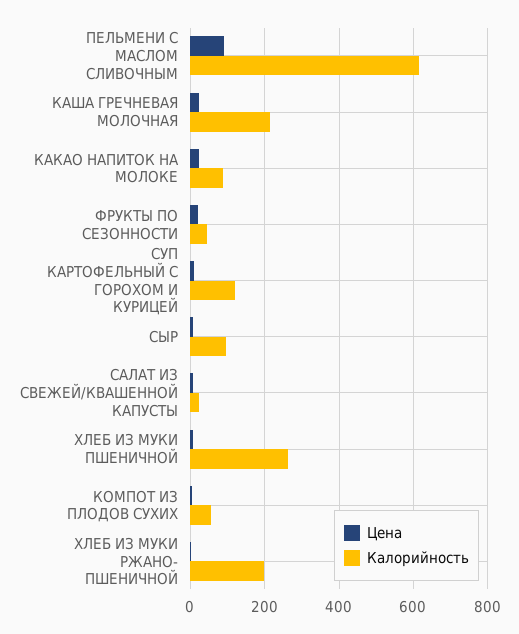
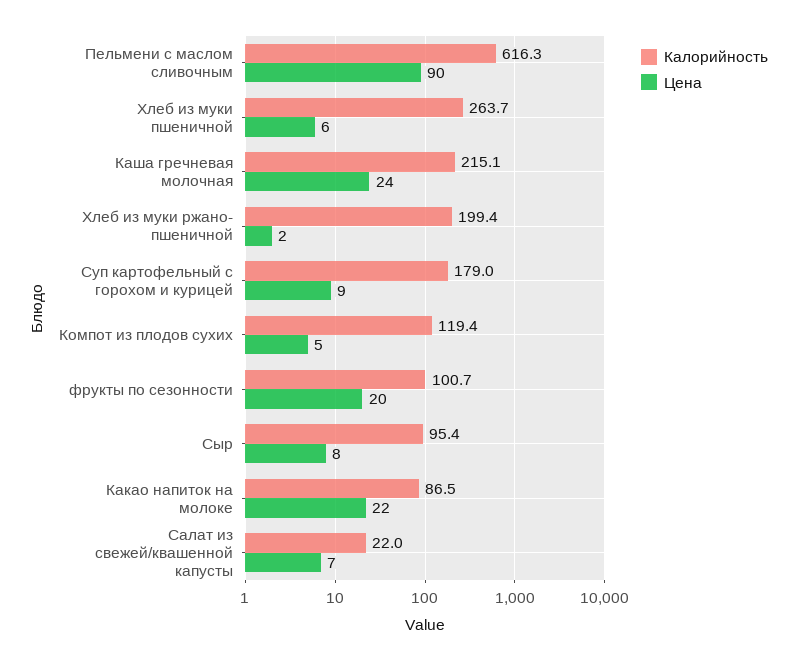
  {
    "Цена": {
      "ПЕЛЬМЕНИ С МАСЛОМ СЛИВОЧНЫМ": 90,
      "КАША ГРЕЧНЕВАЯ МОЛОЧНАЯ": 24,
      "КАКАО НАПИТОК НА МОЛОКЕ": 22,
      "ФРУКТЫ ПО СЕЗОННОСТИ": 20,
      "СУП КАРТОФЕЛЬНЫЙ С ГОРОХОМ И КУРИЦЕЙ": 9,
      "СЫР": 8,
      "САЛАТ ИЗ СВЕЖЕЙ/КВАШЕННОЙ КАПУСТЫ": 7,
      "ХЛЕБ ИЗ МУКИ ПШЕНИЧНОЙ": 6,
      "КОМПОТ ИЗ ПЛОДОВ СУХИХ": 5,
      "ХЛЕБ ИЗ МУКИ РЖАНО- ПШЕНИЧНОЙ": 2
    },
    "Калорийность": {
      "ПЕЛЬМЕНИ С МАСЛОМ СЛИВОЧНЫМ": 616.3,
      "КАША ГРЕЧНЕВАЯ МОЛОЧНАЯ": 215.1,
      "КАКАО НАПИТОК НА МОЛОКЕ": 86.5,
-     "ФРУКТЫ ПО СЕЗОННОСТИ": 40,
+     "ФРУКТЫ ПО СЕЗОННОСТИ": 100.7,
-     "СУП КАРТОФЕЛЬНЫЙ С ГОРОХОМ И КУРИЦЕЙ": 120,
+     "СУП КАРТОФЕЛЬНЫЙ С ГОРОХОМ И КУРИЦЕЙ": 179,
      "СЫР": 95.4,
      "САЛАТ ИЗ СВЕЖЕЙ/КВАШЕННОЙ КАПУСТЫ": 22,
      "ХЛЕБ ИЗ МУКИ ПШЕНИЧНОЙ": 263.7,
-     "КОМПОТ ИЗ ПЛОДОВ СУХИХ": 60,
+     "КОМПОТ ИЗ ПЛОДОВ СУХИХ": 119.4,
      "ХЛЕБ ИЗ МУКИ РЖАНО- ПШЕНИЧНОЙ": 199.4
    }
  }

